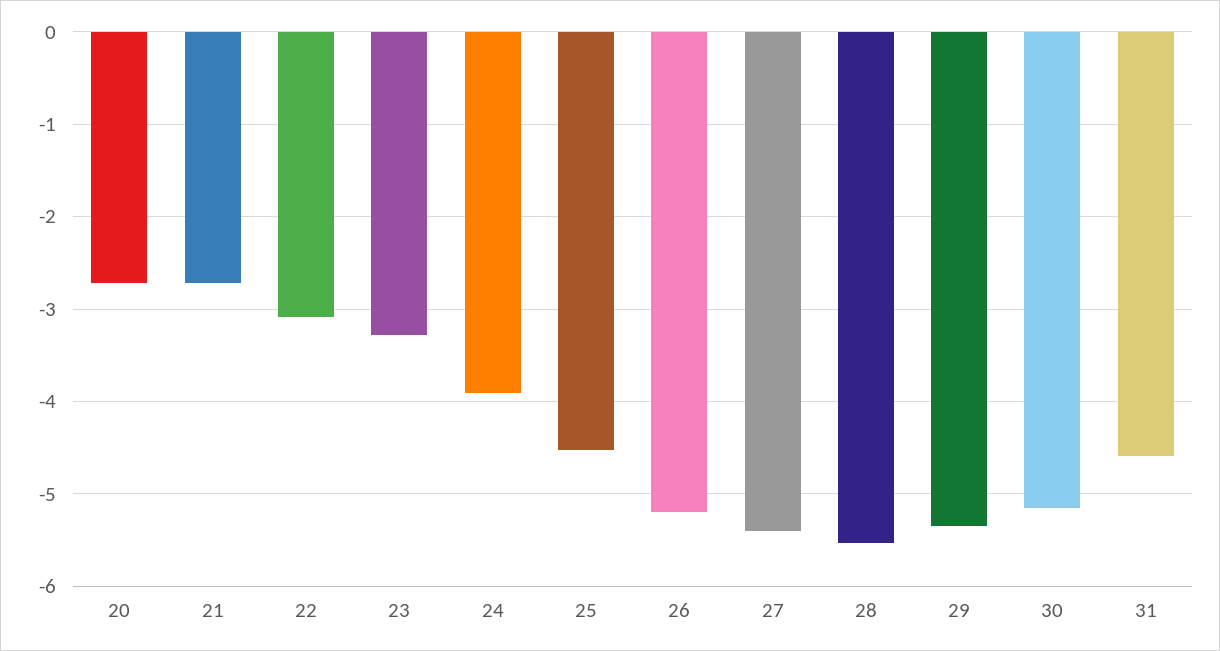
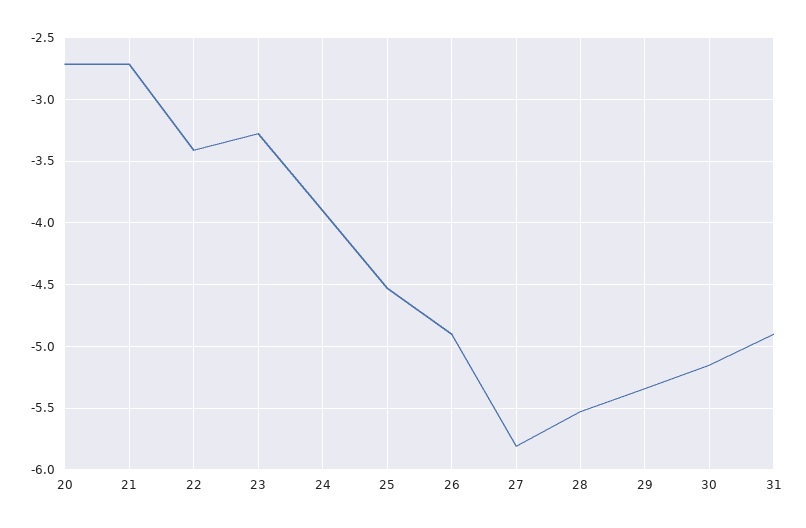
  {
    "20": -2.7,
    "21": -2.7,
-   "22": -3.1,
+   "22": -3.4,
    "23": -3.3,
    "24": -3.9,
    "25": -4.55,
-   "26": -5.2,
+   "26": -4.9,
-   "27": -5.4,
+   "27": -5.8,
    "28": -5.55,
    "29": -5.35,
    "30": -5.15,
-   "31": -4.6
+   "31": -4.9
  }

